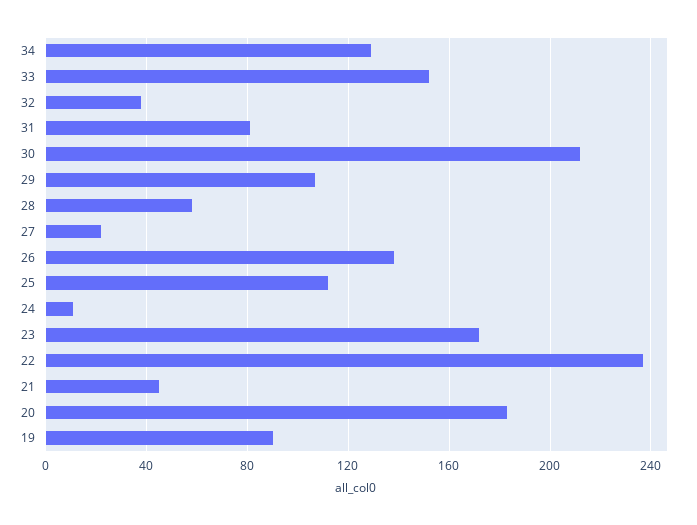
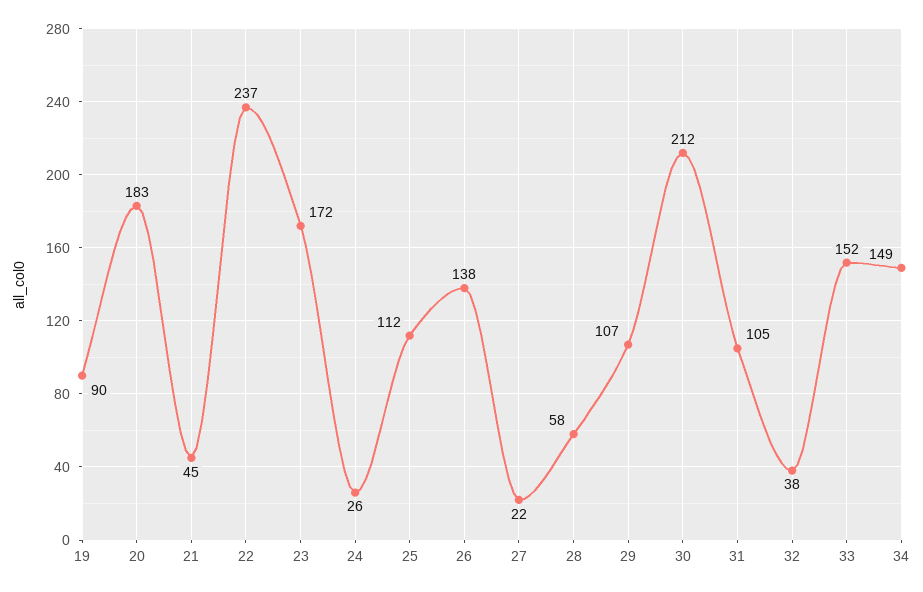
  {
-   "34": 130,
+   "34": 149,
    "33": 152,
    "32": 38,
-   "31": 80,
+   "31": 105,
    "30": 212,
    "29": 107,
    "28": 58,
    "27": 22,
    "26": 138,
    "25": 112,
-   "24": 10,
+   "24": 26,
    "23": 172,
    "22": 237,
    "21": 45,
    "20": 183,
    "19": 90
  }

